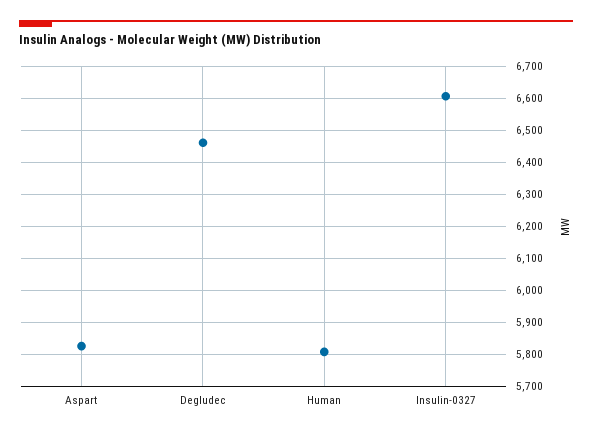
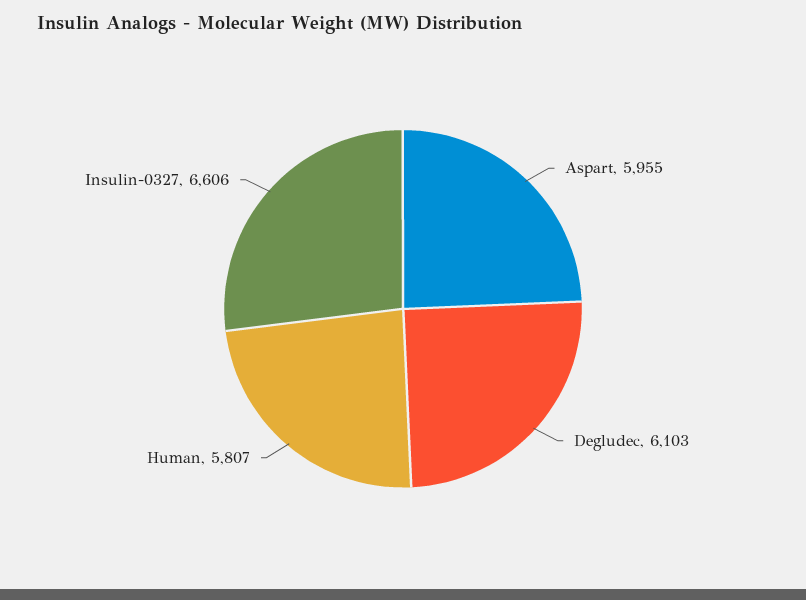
  {
-   "Aspart": 5820,
+   "Aspart": 5955,
-   "Degludec": 6460,
+   "Degludec": 6103,
    "Human": 5807,
    "Insulin-0327": 6606
  }

